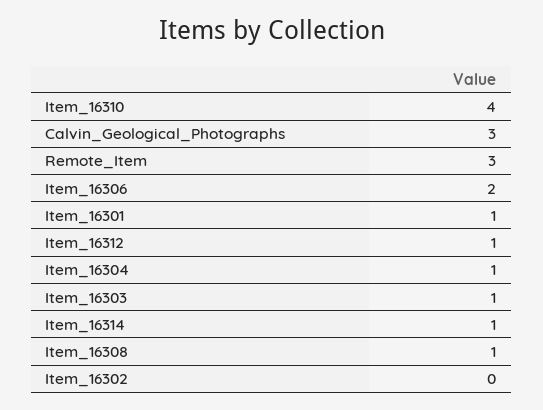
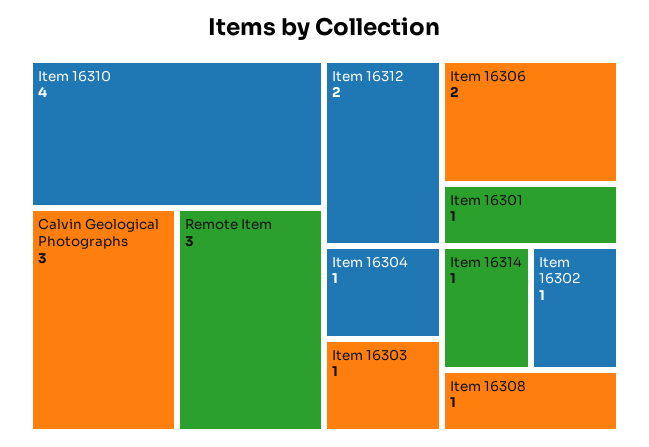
  {
    "Item_16310": 4,
    "Calvin_Geological_Photographs": 3,
    "Remote_Item": 3,
    "Item_16306": 2,
    "Item_16301": 1,
-   "Item_16312": 1,
+   "Item_16312": 2,
    "Item_16304": 1,
    "Item_16303": 1,
    "Item_16314": 1,
    "Item_16308": 1,
-   "Item_16302": 0
+   "Item_16302": 1
  }

